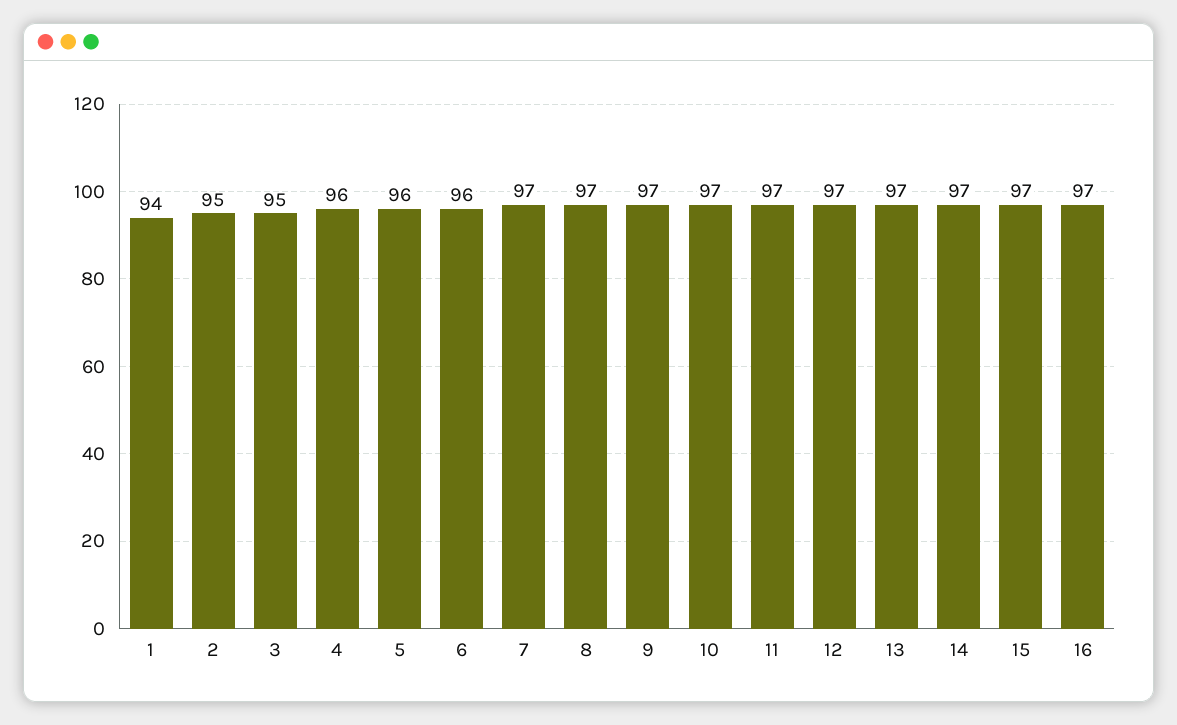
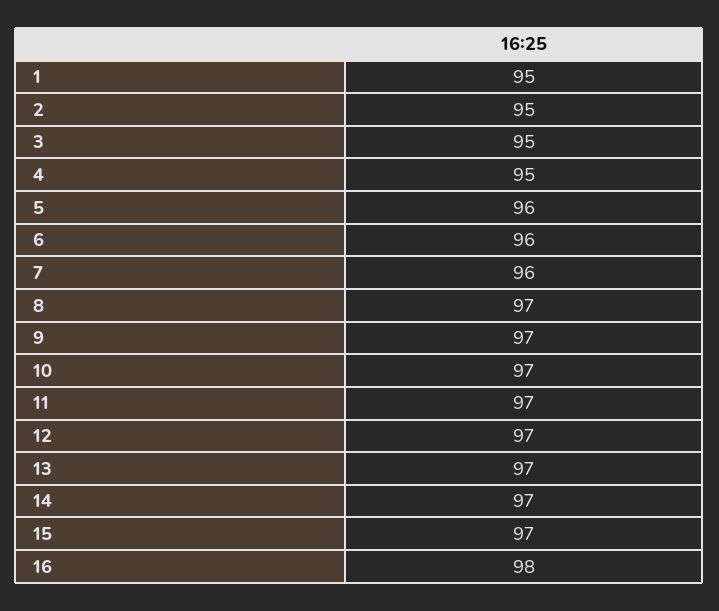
  {
-   "1": 94,
+   "1": 95,
    "2": 95,
    "3": 95,
-   "4": 96,
+   "4": 95,
    "5": 96,
    "6": 96,
-   "7": 97,
+   "7": 96,
    "8": 97,
    "9": 97,
    "10": 97,
    "11": 97,
    "12": 97,
    "13": 97,
    "14": 97,
    "15": 97,
-   "16": 97
+   "16": 98
  }

